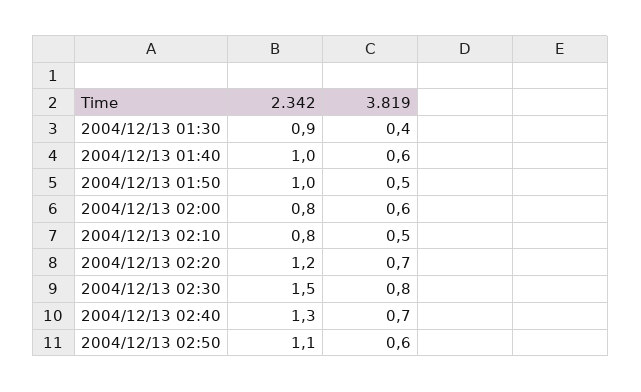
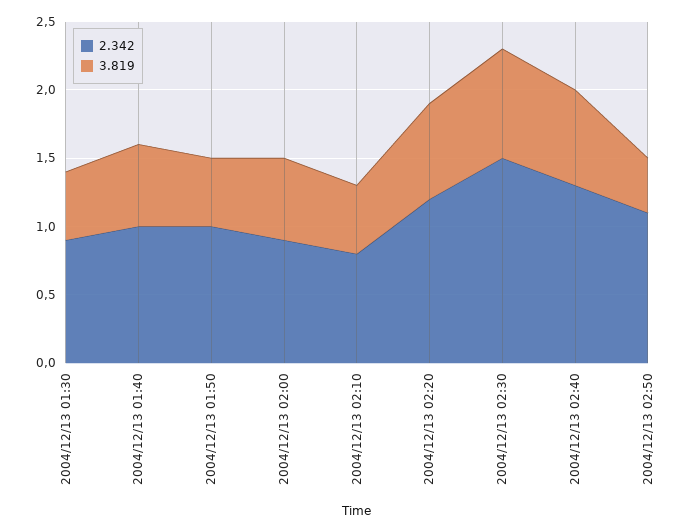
  {
    "2.342": {
      "2004/12/13 01:30": 0.9,
      "2004/12/13 01:40": 1,
      "2004/12/13 01:50": 1,
-     "2004/12/13 02:00": 0.8,
+     "2004/12/13 02:00": 0.9,
      "2004/12/13 02:10": 0.8,
      "2004/12/13 02:20": 1.2,
      "2004/12/13 02:30": 1.5,
      "2004/12/13 02:40": 1.3,
      "2004/12/13 02:50": 1.1
    },
    "3.819": {
-     "2004/12/13 01:30": 0.4,
+     "2004/12/13 01:30": 0.5,
      "2004/12/13 01:40": 0.6,
      "2004/12/13 01:50": 0.5,
      "2004/12/13 02:00": 0.6,
      "2004/12/13 02:10": 0.5,
      "2004/12/13 02:20": 0.7,
      "2004/12/13 02:30": 0.8,
      "2004/12/13 02:40": 0.7,
-     "2004/12/13 02:50": 0.6
+     "2004/12/13 02:50": 0.4
    }
  }

